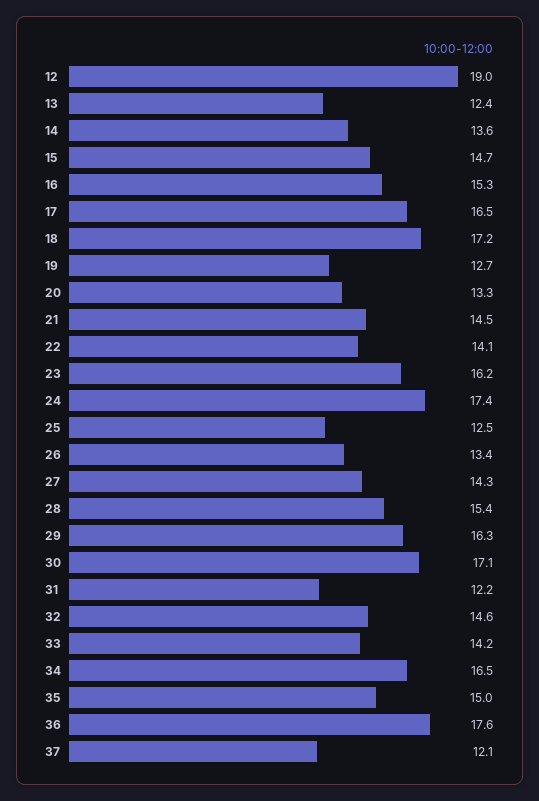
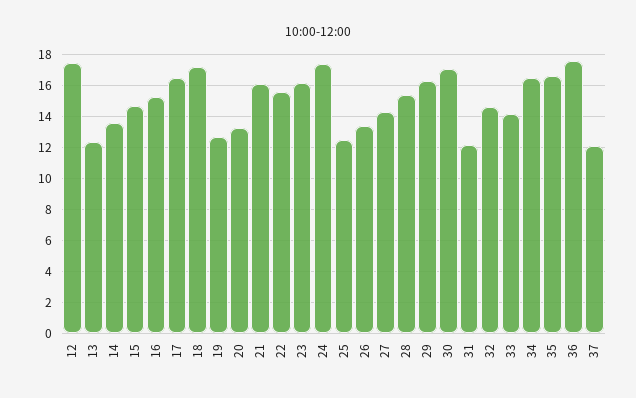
  {
-   "12": 19,
+   "12": 17.5,
    "13": 12.4,
    "14": 13.6,
    "15": 14.7,
    "16": 15.3,
    "17": 16.5,
    "18": 17.2,
    "19": 12.7,
    "20": 13.3,
-   "21": 14.5,
+   "21": 16,
-   "22": 14.1,
+   "22": 15.5,
    "23": 16.2,
    "24": 17.4,
    "25": 12.5,
    "26": 13.4,
    "27": 14.3,
    "28": 15.4,
    "29": 16.3,
    "30": 17.1,
    "31": 12.2,
    "32": 14.6,
    "33": 14.2,
    "34": 16.5,
-   "35": 15,
+   "35": 16.5,
    "36": 17.6,
    "37": 12.1
  }

